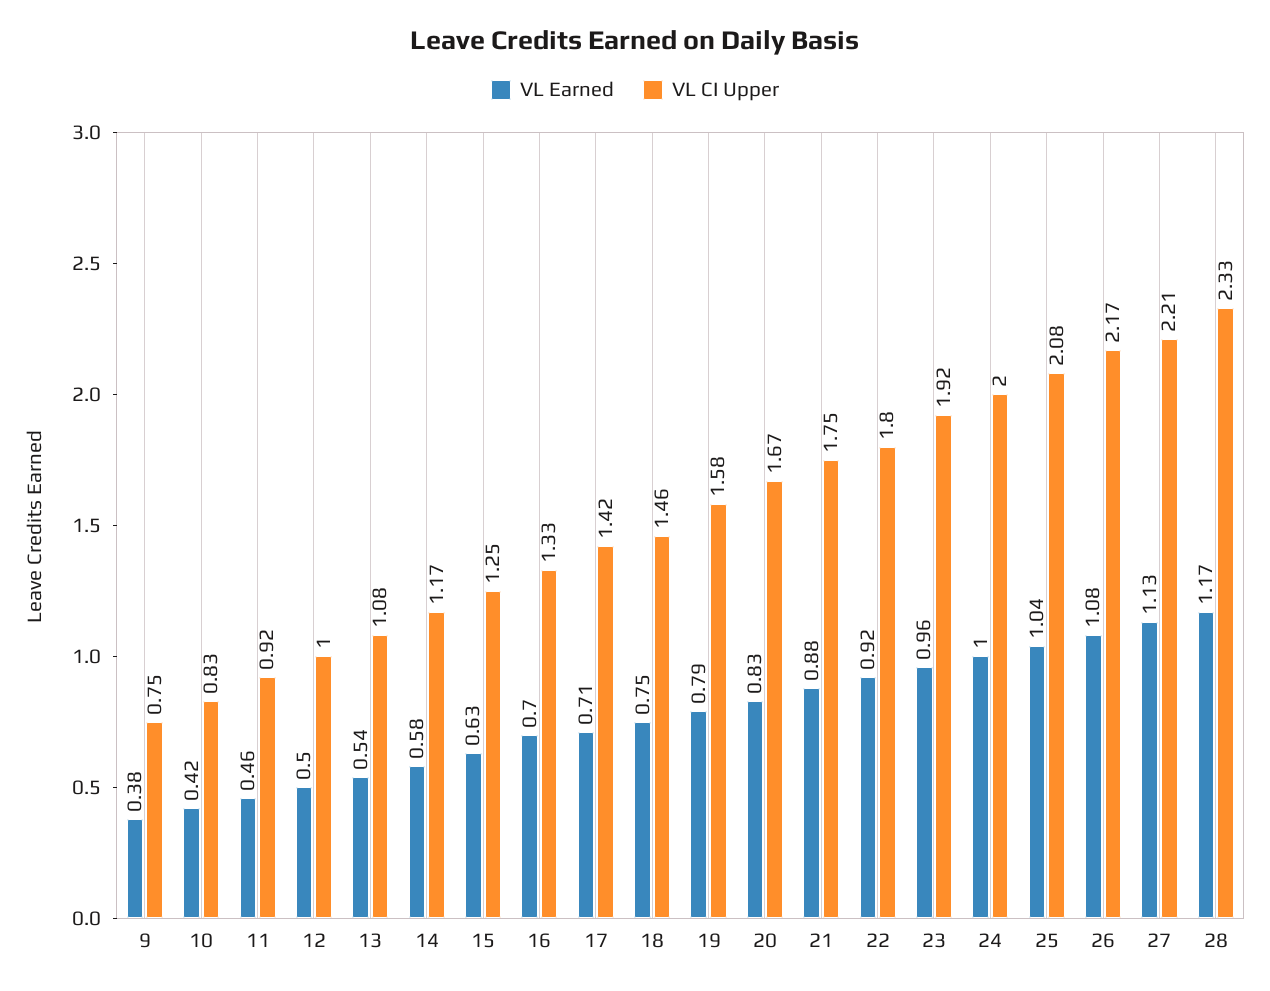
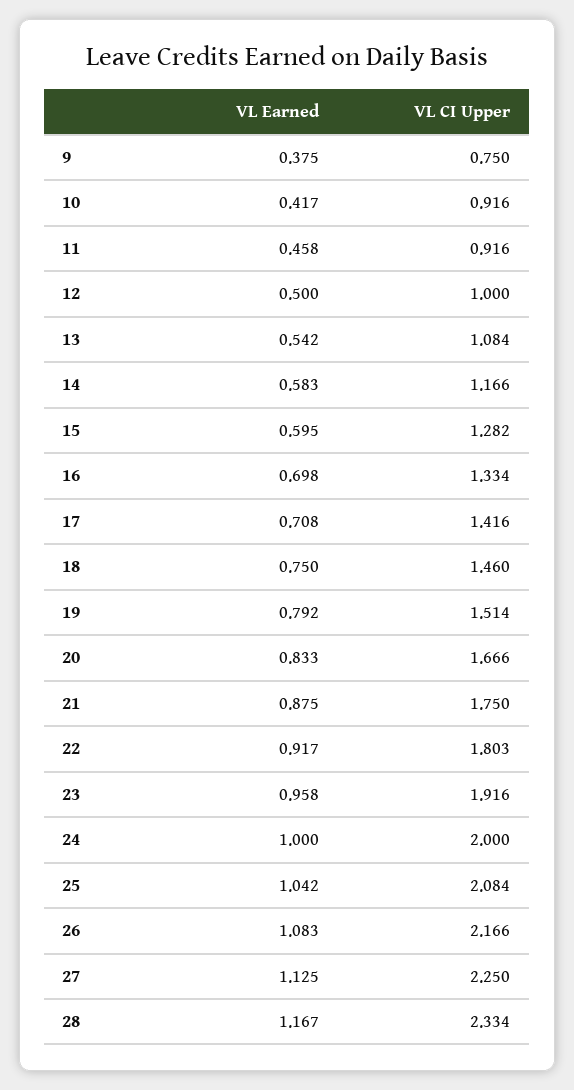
  {
    "VL Earned": {
      "9": 0.375,
      "10": 0.417,
      "11": 0.458,
      "12": 0.5,
      "13": 0.542,
      "14": 0.583,
-     "15": 0.63,
+     "15": 0.595,
      "16": 0.698,
      "17": 0.708,
      "18": 0.75,
      "19": 0.792,
      "20": 0.833,
      "21": 0.875,
      "22": 0.917,
      "23": 0.958,
      "24": 1,
      "25": 1.042,
      "26": 1.083,
      "27": 1.125,
      "28": 1.167
    },
    "VL CI Upper": {
      "9": 0.75,
-     "10": 0.83,
+     "10": 0.916,
      "11": 0.916,
      "12": 1,
      "13": 1.084,
      "14": 1.166,
-     "15": 1.25,
+     "15": 1.282,
      "16": 1.334,
      "17": 1.416,
      "18": 1.46,
-     "19": 1.58,
+     "19": 1.514,
      "20": 1.666,
      "21": 1.75,
      "22": 1.803,
      "23": 1.916,
      "24": 2,
      "25": 2.084,
      "26": 2.166,
-     "27": 2.21,
+     "27": 2.25,
      "28": 2.334
    }
  }

